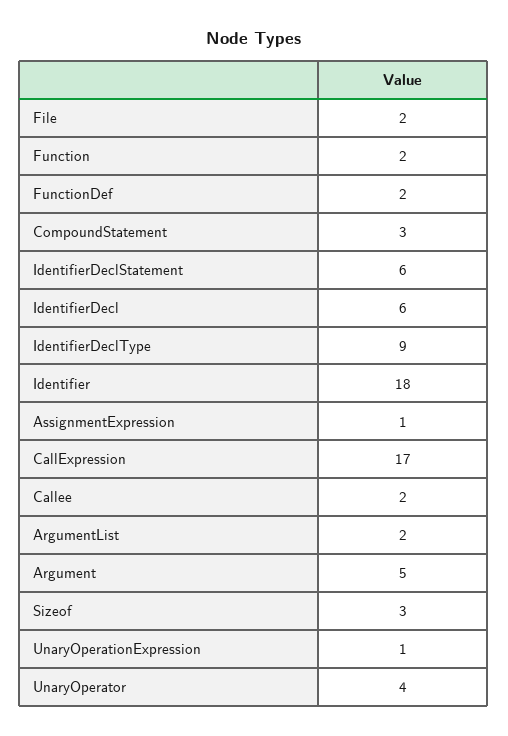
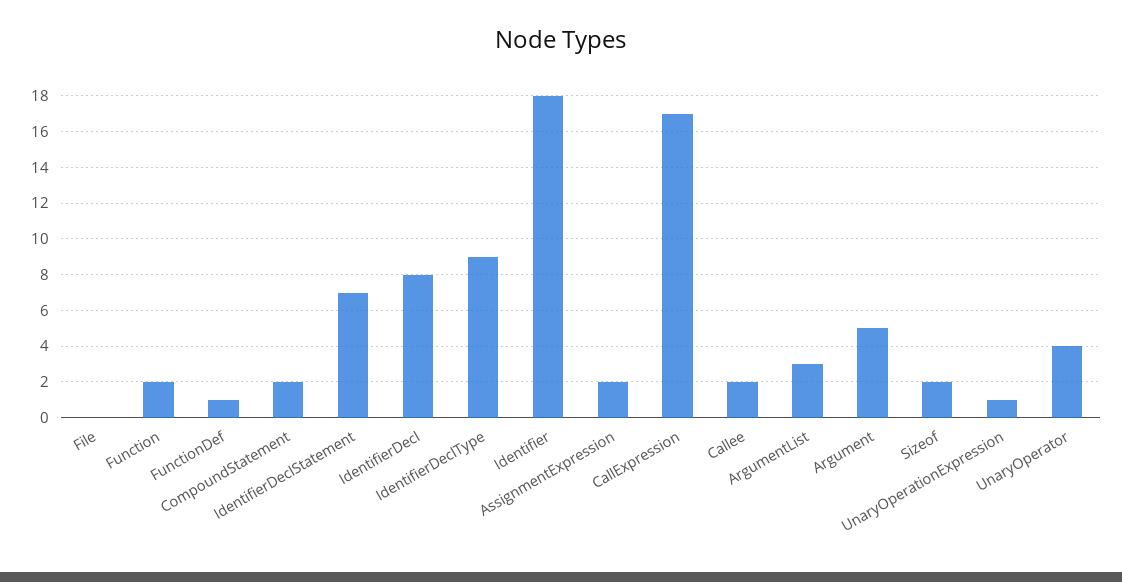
  {
-   "File": 2,
+   "File": 0,
    "Function": 2,
-   "FunctionDef": 2,
+   "FunctionDef": 1,
-   "CompoundStatement": 3,
+   "CompoundStatement": 2,
-   "IdentifierDeclStatement": 6,
+   "IdentifierDeclStatement": 7,
-   "IdentifierDecl": 6,
+   "IdentifierDecl": 8,
    "IdentifierDeclType": 9,
    "Identifier": 18,
-   "AssignmentExpression": 1,
+   "AssignmentExpression": 2,
    "CallExpression": 17,
    "Callee": 2,
-   "ArgumentList": 2,
+   "ArgumentList": 3,
    "Argument": 5,
-   "Sizeof": 3,
+   "Sizeof": 2,
    "UnaryOperationExpression": 1,
    "UnaryOperator": 4
  }

